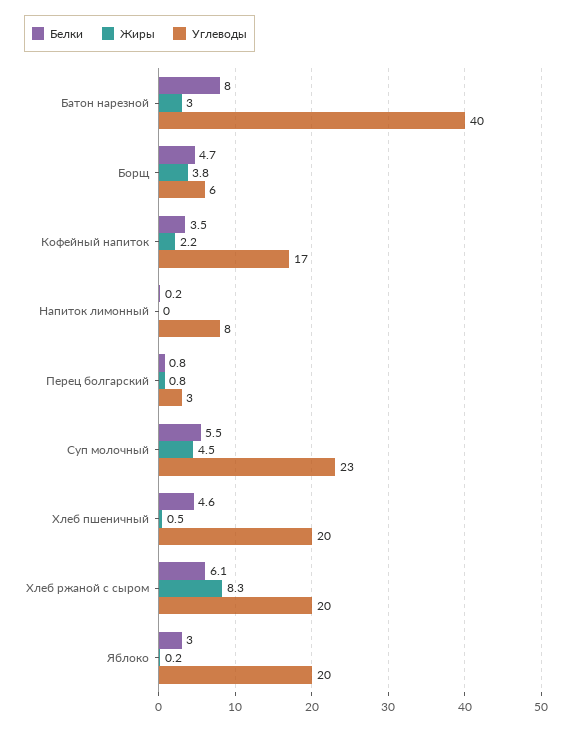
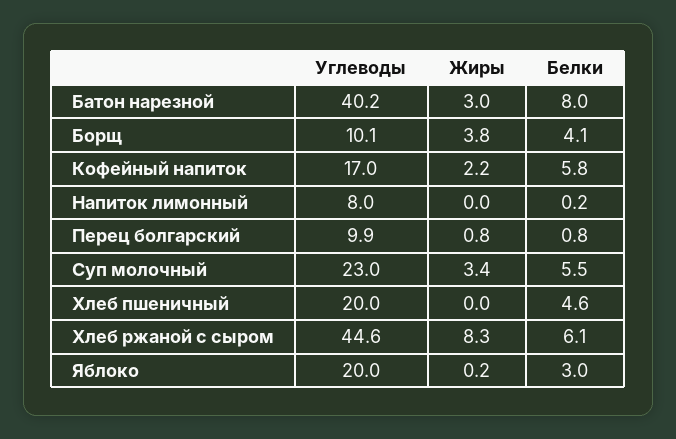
  {
    "Белки": {
      "Батон нарезной": 8,
-     "Борщ": 4.7,
+     "Борщ": 4.1,
-     "Кофейный напиток": 3.5,
+     "Кофейный напиток": 5.8,
      "Напиток лимонный": 0.2,
      "Перец болгарский": 0.8,
      "Суп молочный": 5.5,
      "Хлеб пшеничный": 4.6,
      "Хлеб ржаной с сыром": 6.1,
      "Яблоко": 3
    },
    "Жиры": {
      "Батон нарезной": 3,
      "Борщ": 3.8,
      "Кофейный напиток": 2.2,
      "Напиток лимонный": 0,
      "Перец болгарский": 0.8,
-     "Суп молочный": 4.5,
+     "Суп молочный": 3.4,
-     "Хлеб пшеничный": 0.5,
+     "Хлеб пшеничный": 0,
      "Хлеб ржаной с сыром": 8.3,
      "Яблоко": 0.2
    },
    "Углеводы": {
      "Батон нарезной": 40.2,
-     "Борщ": 6,
+     "Борщ": 10.1,
      "Кофейный напиток": 17,
      "Напиток лимонный": 8,
-     "Перец болгарский": 3,
+     "Перец болгарский": 9.9,
      "Суп молочный": 23,
      "Хлеб пшеничный": 20,
-     "Хлеб ржаной с сыром": 20,
+     "Хлеб ржаной с сыром": 44.6,
      "Яблоко": 20
    }
  }

